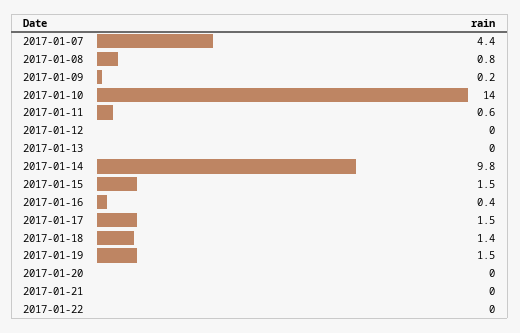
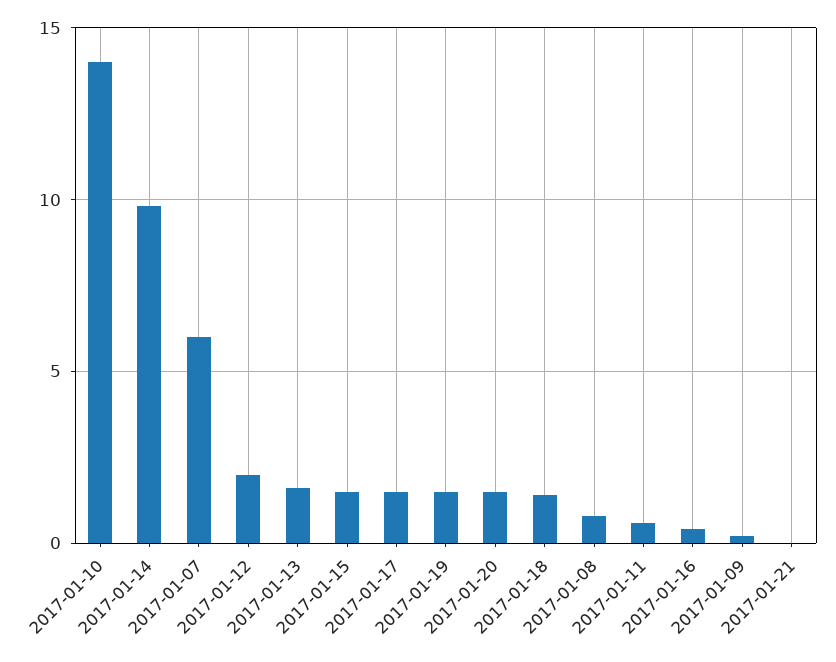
  {
-   "2017-01-07": 4.4,
+   "2017-01-07": 6,
    "2017-01-08": 0.8,
    "2017-01-09": 0.2,
    "2017-01-10": 14,
    "2017-01-11": 0.6,
-   "2017-01-12": 0,
+   "2017-01-12": 2,
-   "2017-01-13": 0,
+   "2017-01-13": 1.5,
    "2017-01-14": 9.8,
    "2017-01-15": 1.5,
    "2017-01-16": 0.4,
    "2017-01-17": 1.5,
    "2017-01-18": 1.4,
    "2017-01-19": 1.5,
-   "2017-01-20": 0,
+   "2017-01-20": 1.5,
-   "2017-01-21": 0,
+   "2017-01-21": 0
-   "2017-01-22": 0
  }

